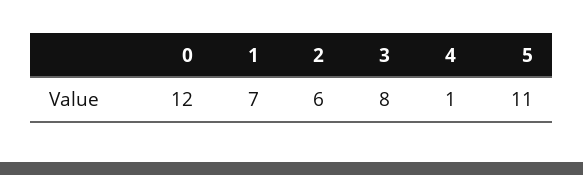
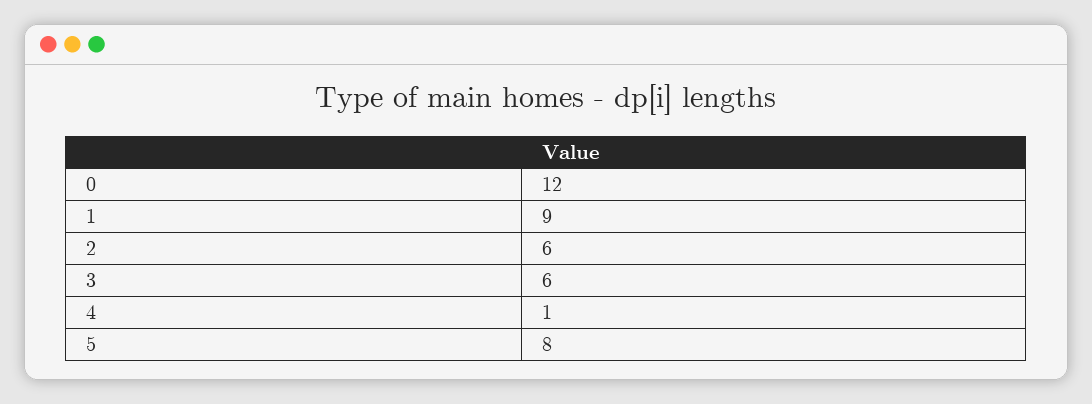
  {
    "0": 12,
-   "1": 7,
+   "1": 9,
    "2": 6,
-   "3": 8,
+   "3": 6,
    "4": 1,
-   "5": 11
+   "5": 8
  }

